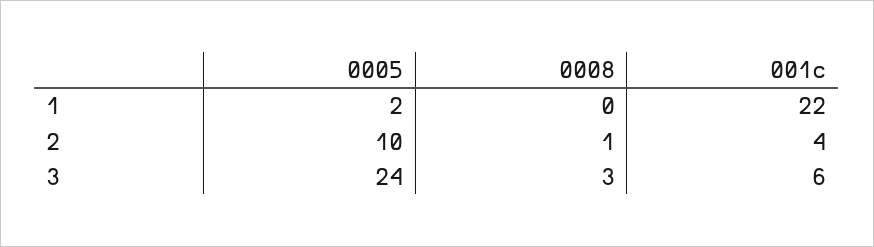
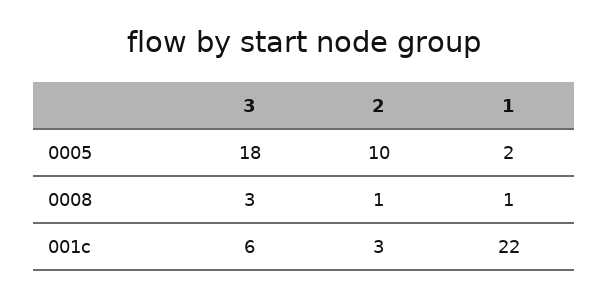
  {
    "0005": {
      "1": 2,
      "2": 10,
-     "3": 24
+     "3": 18
    },
    "0008": {
-     "1": 0,
+     "1": 1,
      "2": 1,
      "3": 3
    },
    "001c": {
      "1": 22,
-     "2": 4,
+     "2": 3,
      "3": 6
    }
  }

